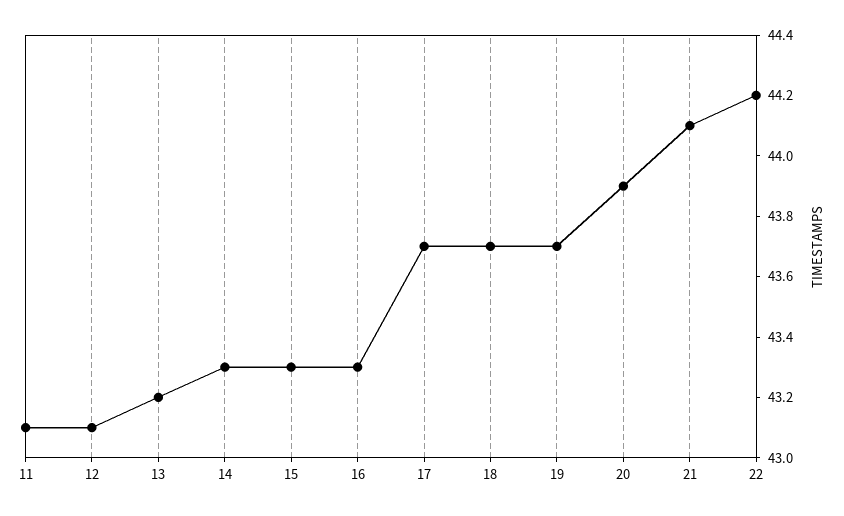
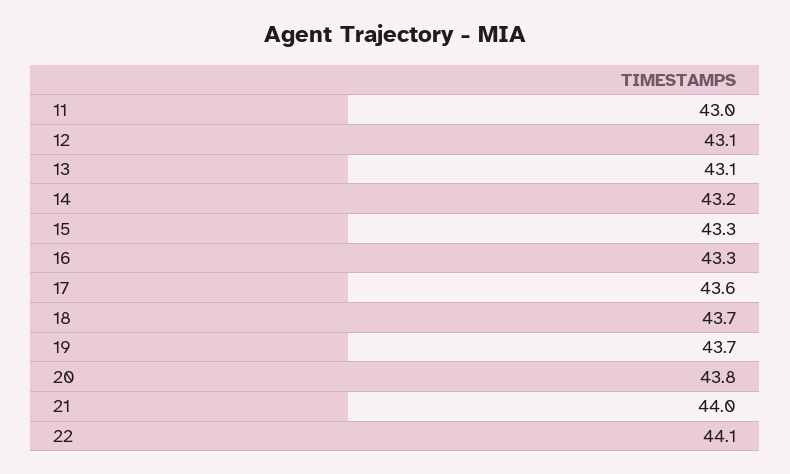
  {
-   "11": 43.1,
+   "11": 43,
    "12": 43.1,
-   "13": 43.2,
+   "13": 43.1,
-   "14": 43.3,
+   "14": 43.2,
    "15": 43.3,
    "16": 43.3,
-   "17": 43.7,
+   "17": 43.6,
    "18": 43.7,
    "19": 43.7,
-   "20": 43.9,
+   "20": 43.8,
-   "21": 44.1,
+   "21": 44,
-   "22": 44.2
+   "22": 44.1
  }

